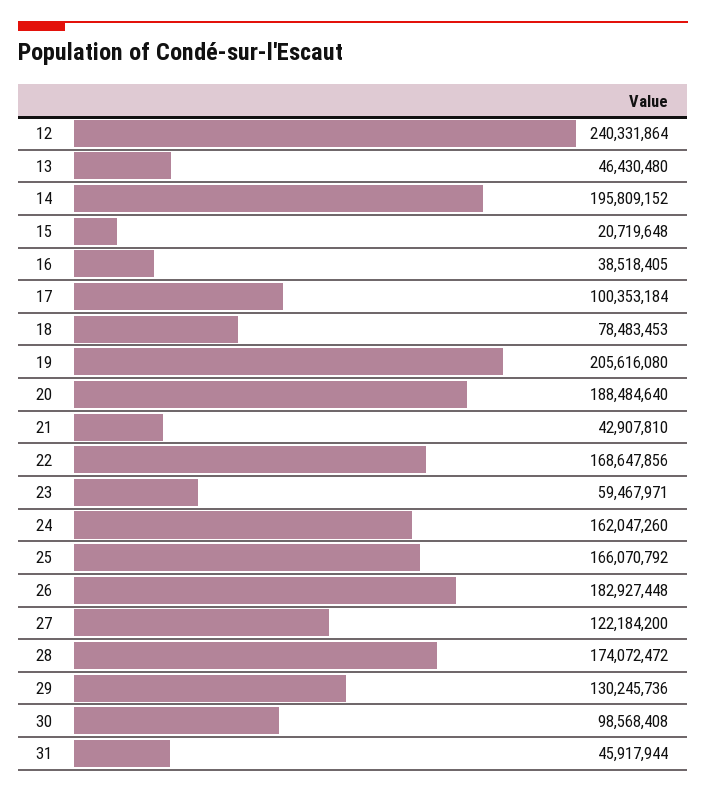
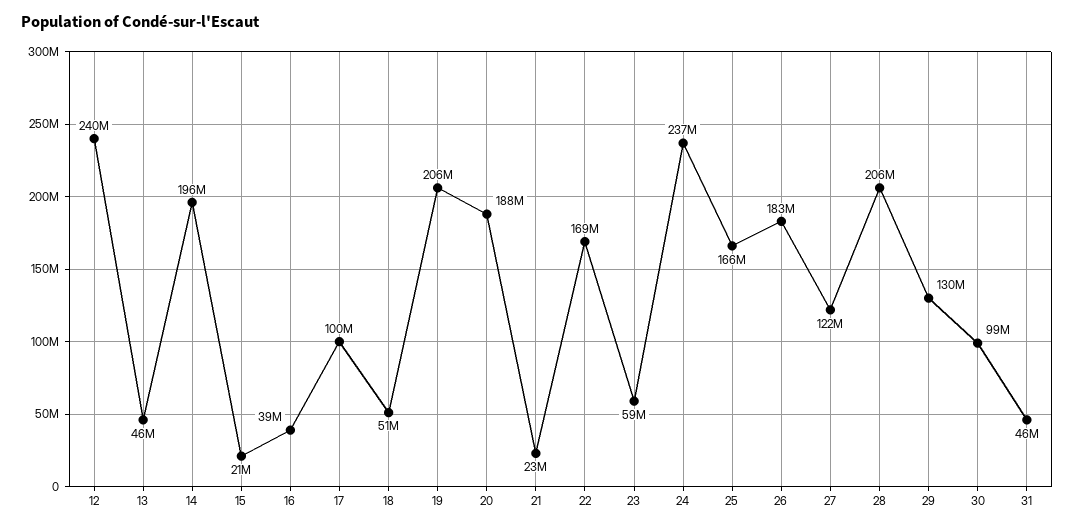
  {
    "12": 240331864,
    "13": 46430480,
    "14": 195809152,
    "15": 20719648,
    "16": 38518405,
    "17": 100353184,
-   "18": 78483453,
+   "18": 51000000,
    "19": 205616080,
    "20": 188484640,
-   "21": 42907810,
+   "21": 23000000,
    "22": 168647856,
    "23": 59467971,
-   "24": 162047260,
+   "24": 237000000,
    "25": 166070792,
    "26": 182927448,
    "27": 122184200,
-   "28": 174072472,
+   "28": 206000000,
    "29": 130245736,
    "30": 98568408,
    "31": 45917944
  }

